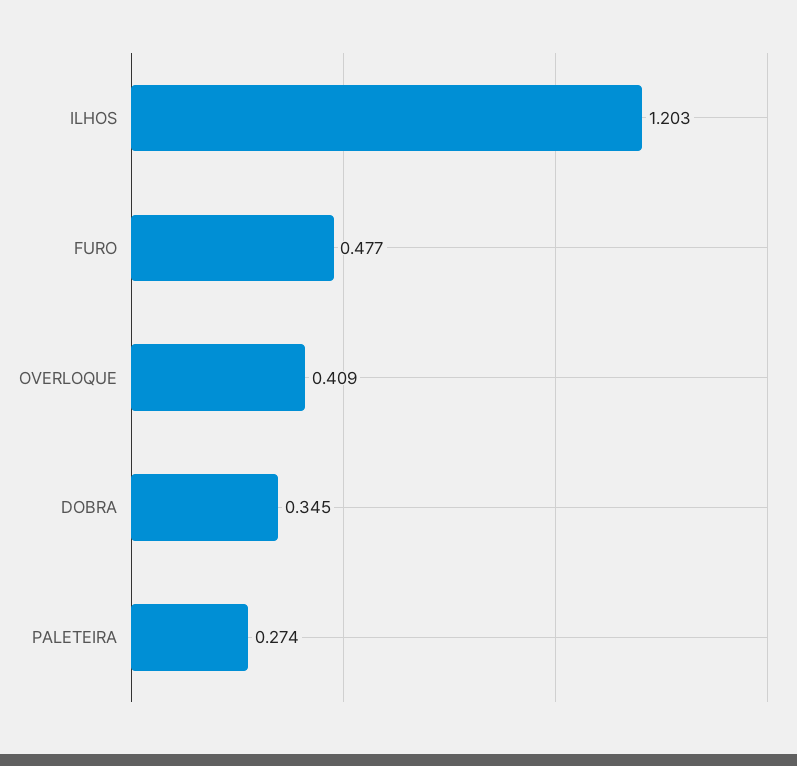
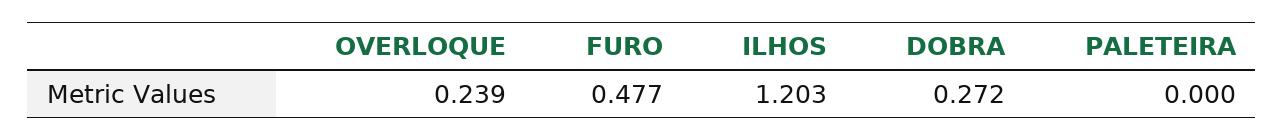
  {
    "ILHOS": 1.203,
    "FURO": 0.477,
-   "OVERLOQUE": 0.409,
+   "OVERLOQUE": 0.239,
-   "DOBRA": 0.345,
+   "DOBRA": 0.272,
-   "PALETEIRA": 0.274
+   "PALETEIRA": 0
  }

